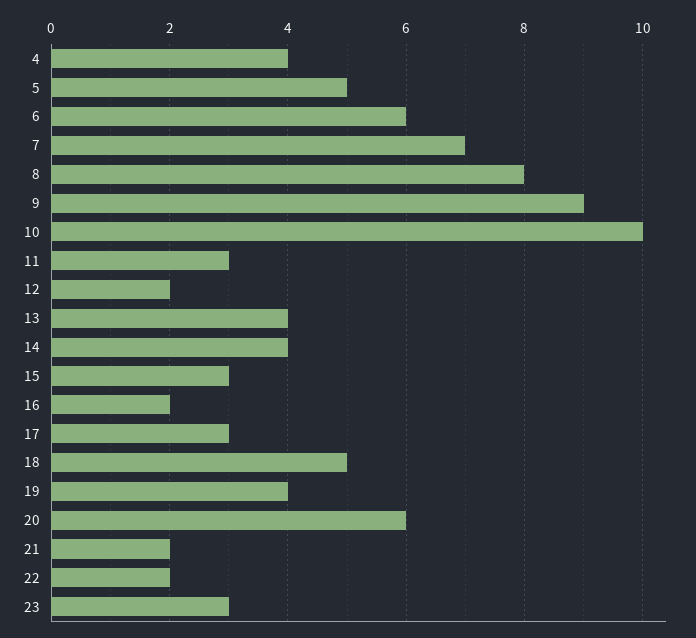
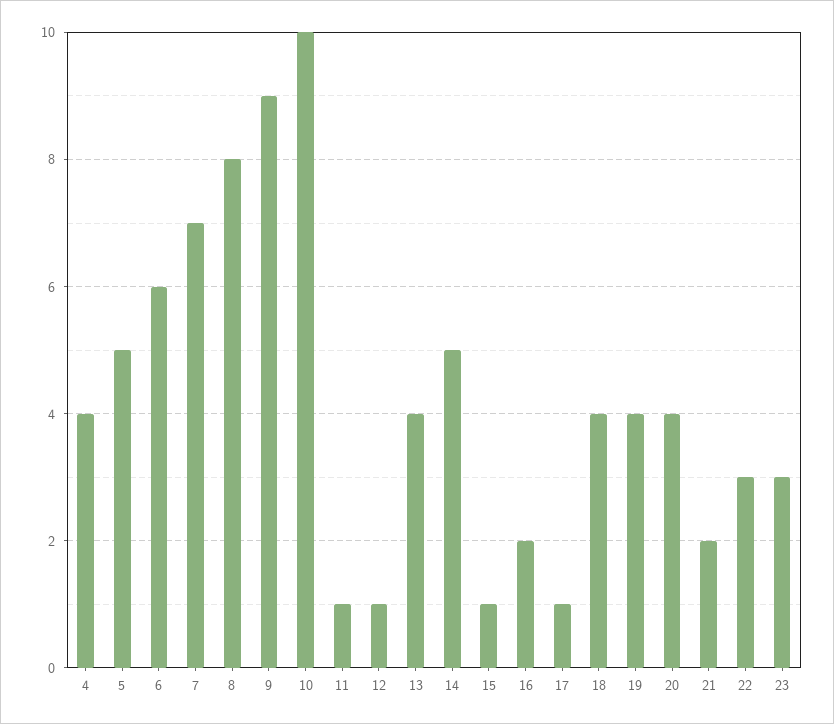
  {
    "4": 4,
    "5": 5,
    "6": 6,
    "7": 7,
    "8": 8,
    "9": 9,
    "10": 10,
-   "11": 3,
+   "11": 1,
-   "12": 2,
+   "12": 1,
    "13": 4,
-   "14": 4,
+   "14": 5,
-   "15": 3,
+   "15": 1,
    "16": 2,
-   "17": 3,
+   "17": 1,
-   "18": 5,
+   "18": 4,
    "19": 4,
-   "20": 6,
+   "20": 4,
    "21": 2,
-   "22": 2,
+   "22": 3,
    "23": 3
  }

